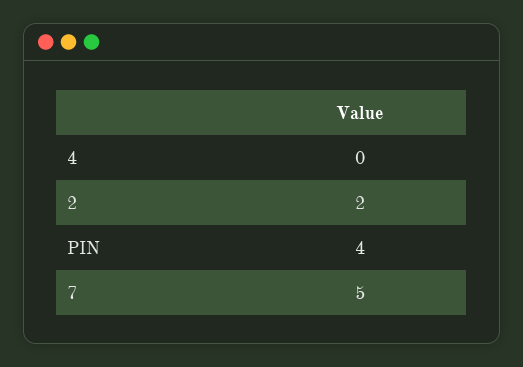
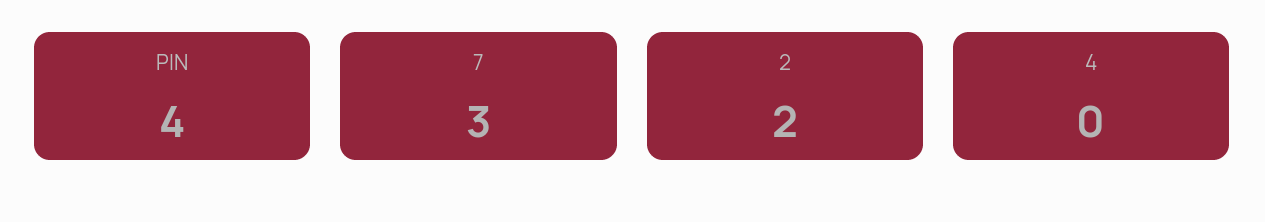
  {
    "4": 0,
    "2": 2,
    "PIN": 4,
-   "7": 5
+   "7": 3
  }

